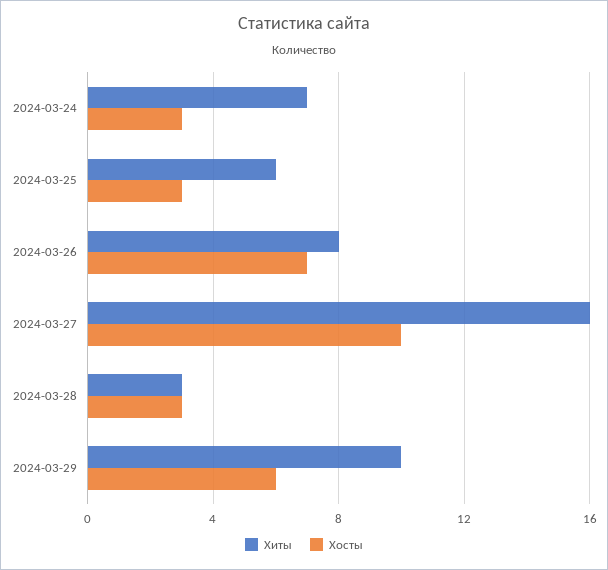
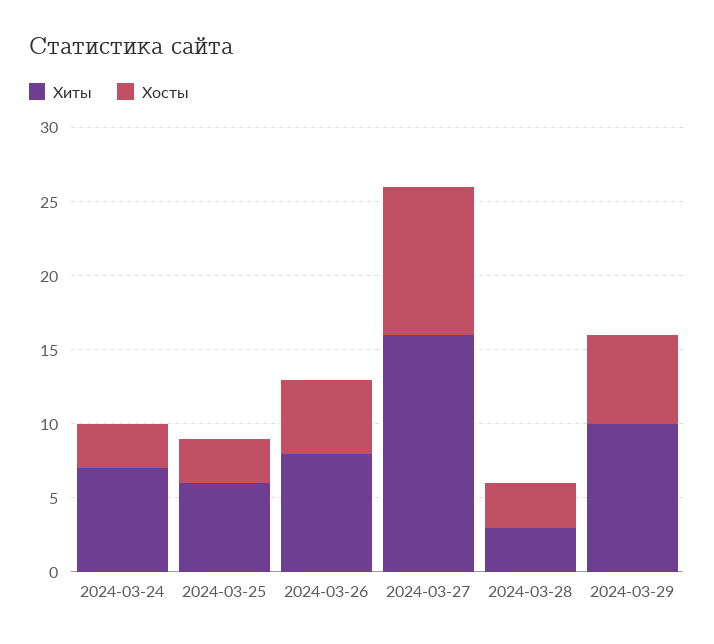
  {
    "Хиты": {
      "2024-03-24": 7,
      "2024-03-25": 6,
      "2024-03-26": 8,
      "2024-03-27": 16,
      "2024-03-28": 3,
      "2024-03-29": 10
    },
    "Хосты": {
      "2024-03-24": 3,
      "2024-03-25": 3,
-     "2024-03-26": 7,
+     "2024-03-26": 5,
      "2024-03-27": 10,
      "2024-03-28": 3,
      "2024-03-29": 6
    }
  }

